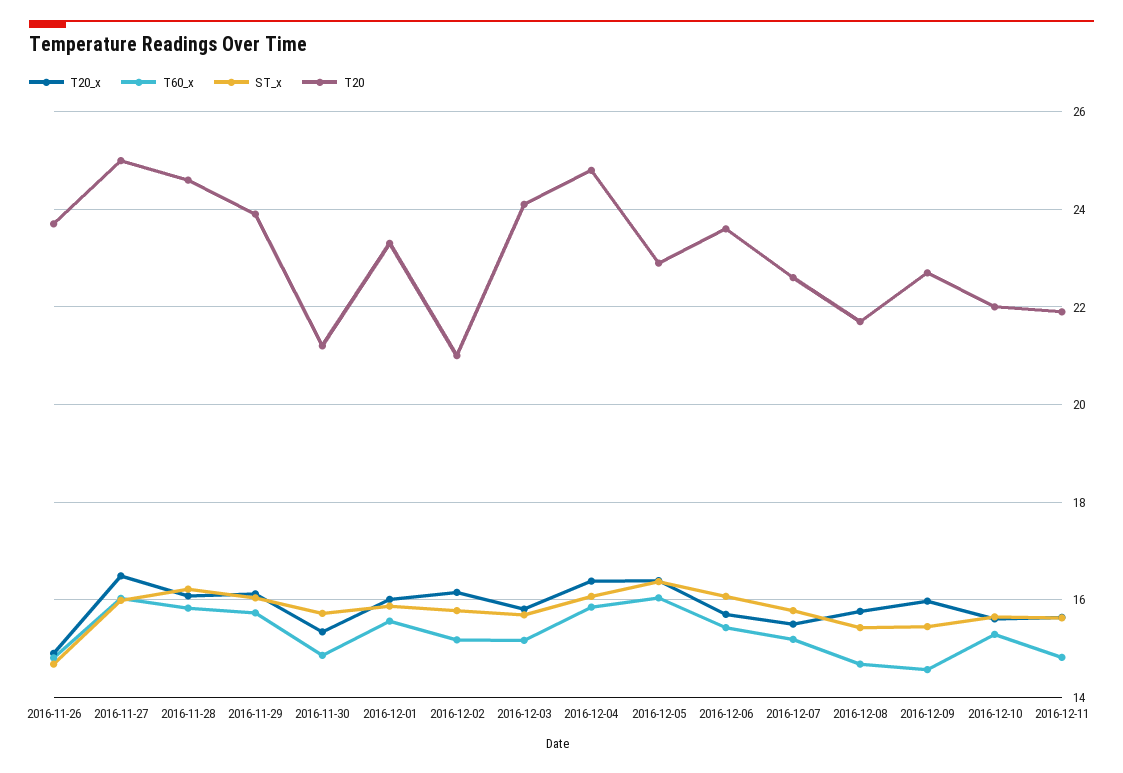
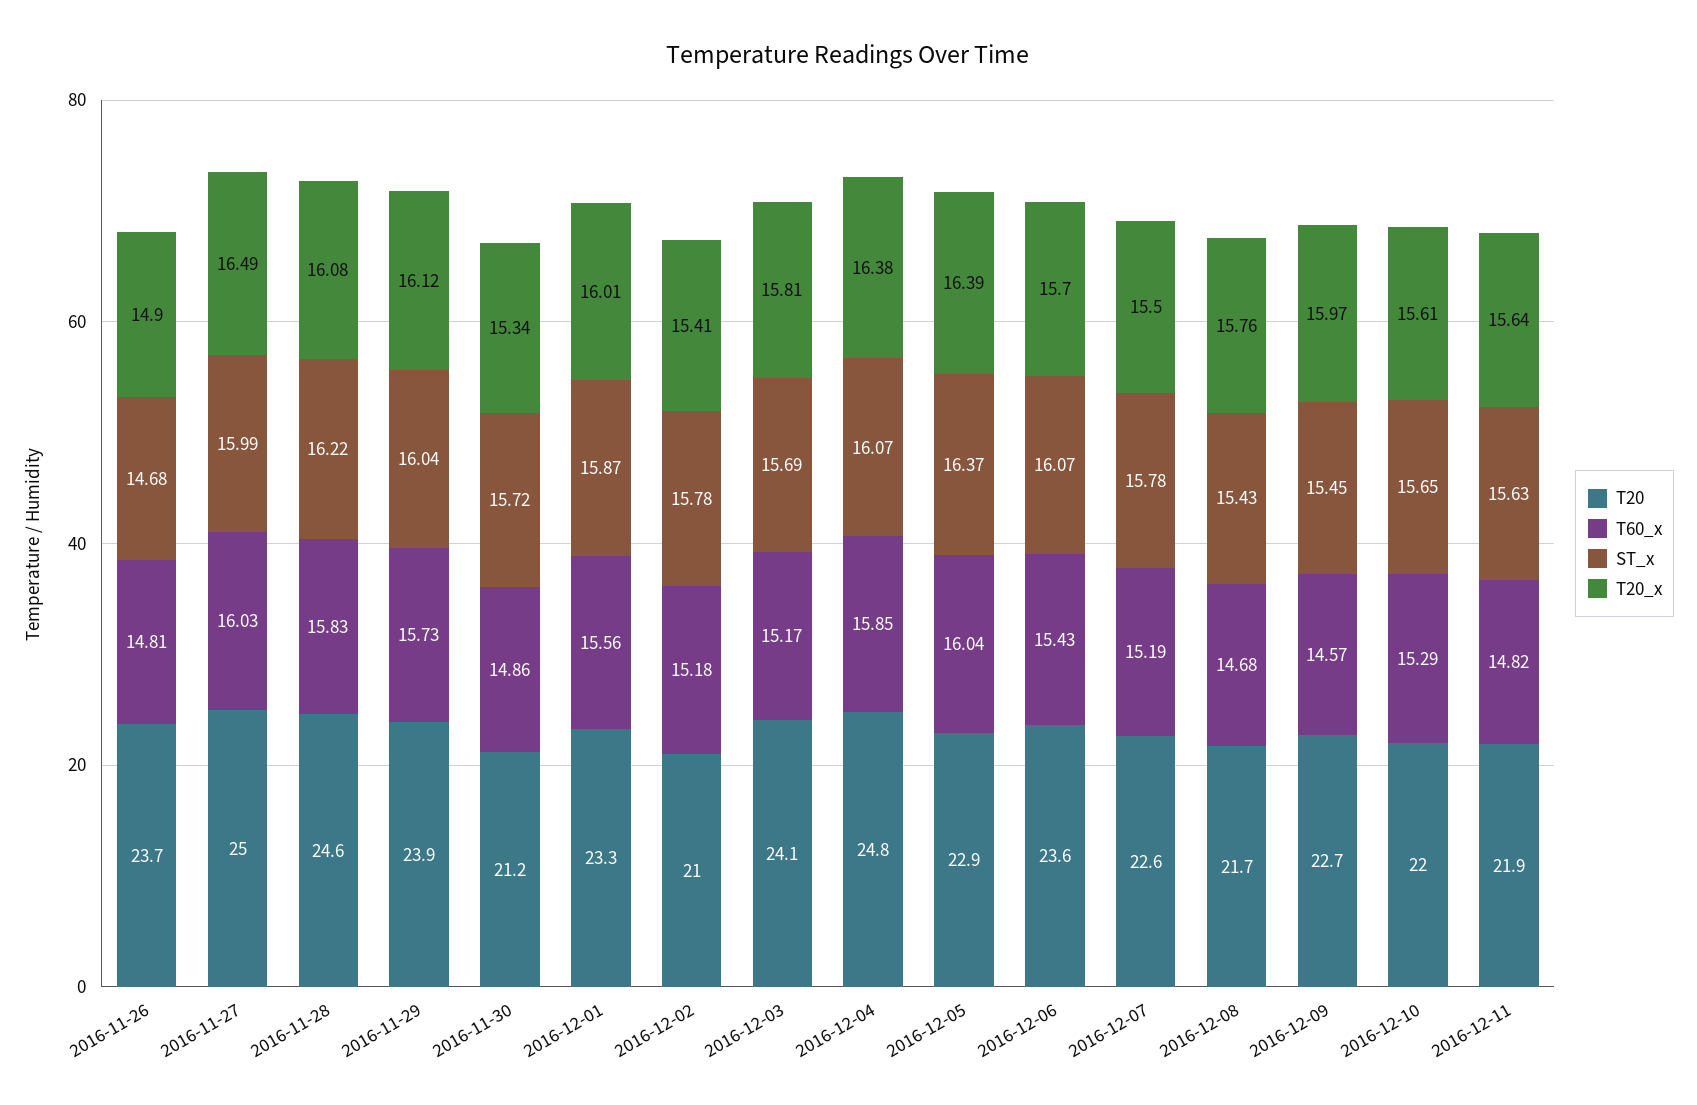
  {
    "T20_x": {
      "2016-11-26": 14.9,
      "2016-11-27": 16.49,
      "2016-11-28": 16.08,
      "2016-11-29": 16.12,
      "2016-11-30": 15.34,
      "2016-12-01": 16.01,
-     "2016-12-02": 16.2,
+     "2016-12-02": 15.41,
      "2016-12-03": 15.81,
      "2016-12-04": 16.38,
      "2016-12-05": 16.39,
      "2016-12-06": 15.7,
      "2016-12-07": 15.5,
      "2016-12-08": 15.76,
      "2016-12-09": 15.97,
      "2016-12-10": 15.61,
      "2016-12-11": 15.64
    },
    "T60_x": {
      "2016-11-26": 14.81,
      "2016-11-27": 16.03,
      "2016-11-28": 15.83,
      "2016-11-29": 15.73,
      "2016-11-30": 14.86,
      "2016-12-01": 15.56,
      "2016-12-02": 15.18,
      "2016-12-03": 15.17,
      "2016-12-04": 15.85,
      "2016-12-05": 16.04,
      "2016-12-06": 15.43,
      "2016-12-07": 15.19,
      "2016-12-08": 14.68,
      "2016-12-09": 14.57,
      "2016-12-10": 15.29,
      "2016-12-11": 14.82
    },
    "ST_x": {
      "2016-11-26": 14.68,
      "2016-11-27": 15.99,
      "2016-11-28": 16.22,
      "2016-11-29": 16.04,
      "2016-11-30": 15.72,
      "2016-12-01": 15.87,
      "2016-12-02": 15.78,
      "2016-12-03": 15.69,
      "2016-12-04": 16.07,
      "2016-12-05": 16.37,
      "2016-12-06": 16.07,
      "2016-12-07": 15.78,
      "2016-12-08": 15.43,
      "2016-12-09": 15.45,
      "2016-12-10": 15.65,
      "2016-12-11": 15.63
    },
    "T20": {
      "2016-11-26": 23.7,
      "2016-11-27": 25,
      "2016-11-28": 24.6,
      "2016-11-29": 23.9,
      "2016-11-30": 21.2,
      "2016-12-01": 23.3,
      "2016-12-02": 21,
      "2016-12-03": 24.1,
      "2016-12-04": 24.8,
      "2016-12-05": 22.9,
      "2016-12-06": 23.6,
      "2016-12-07": 22.6,
      "2016-12-08": 21.7,
      "2016-12-09": 22.7,
      "2016-12-10": 22,
      "2016-12-11": 21.9
    }
  }

